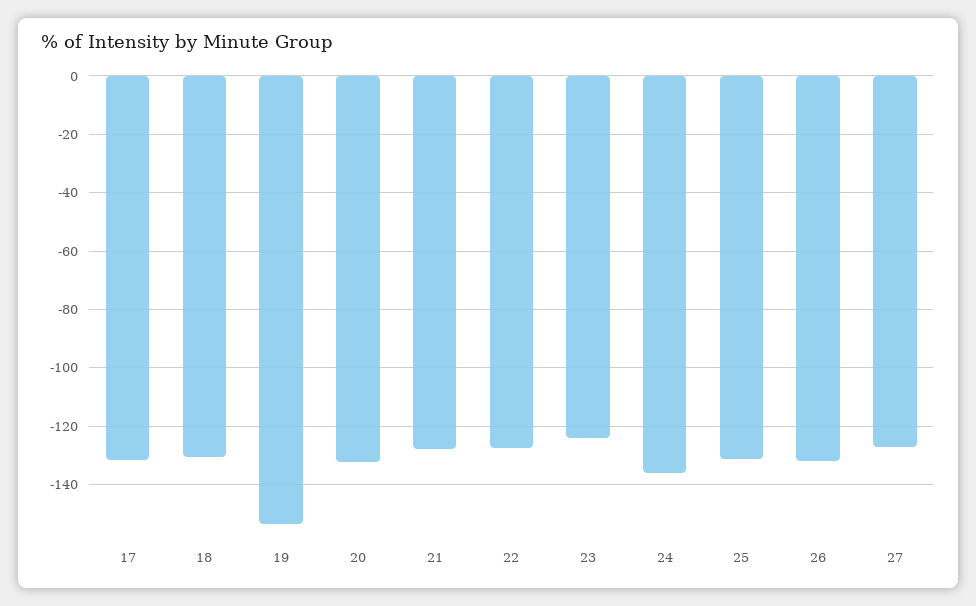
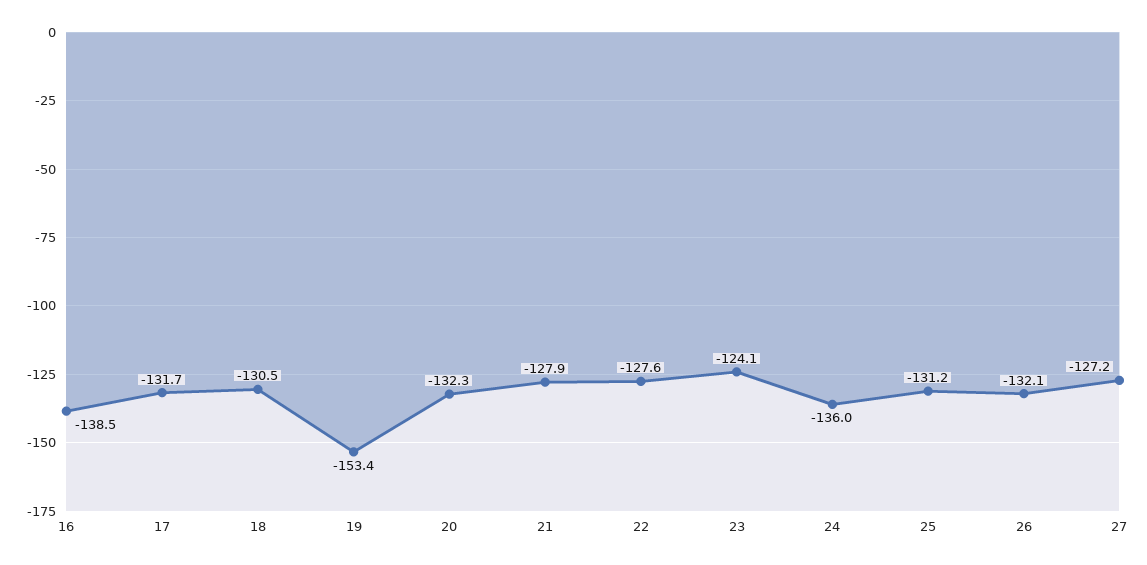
  {
    "17": -131.7,
    "18": -130.5,
    "19": -153.4,
    "20": -132.3,
    "21": -127.9,
    "22": -127.6,
    "23": -124.1,
    "24": -136,
    "25": -131.2,
    "26": -132.1,
-   "27": -127.2
+   "27": -127.2,
+   "16": -138.5
  }

